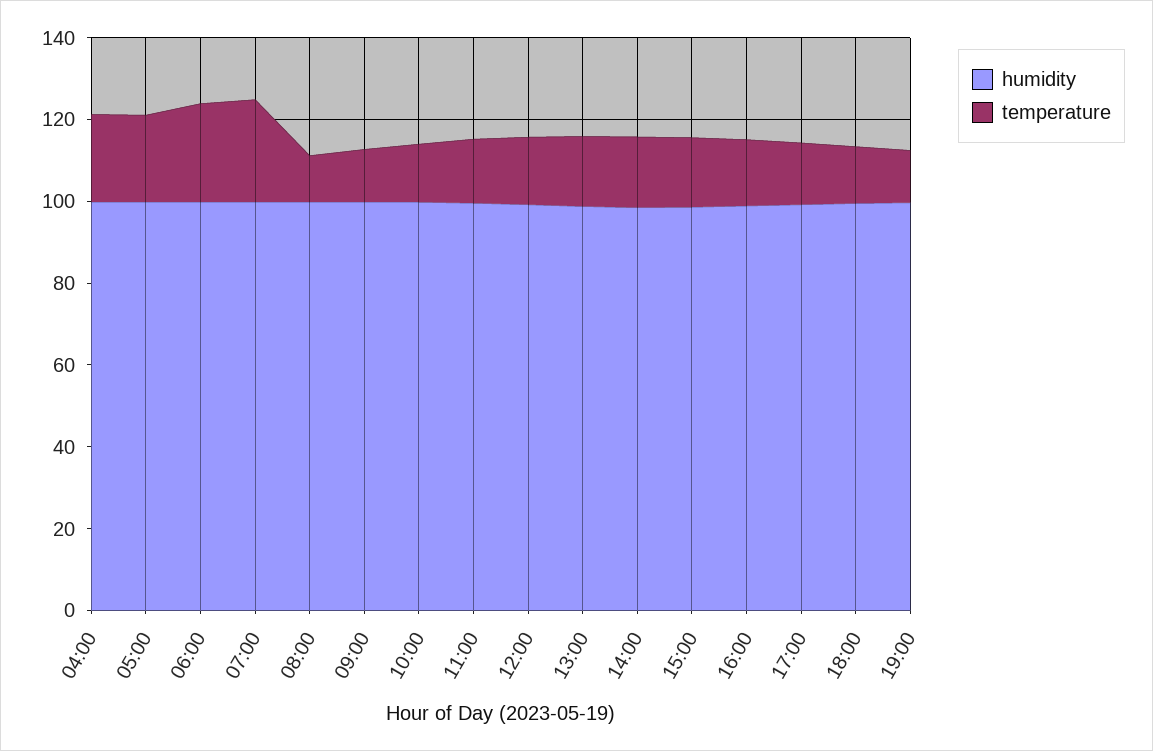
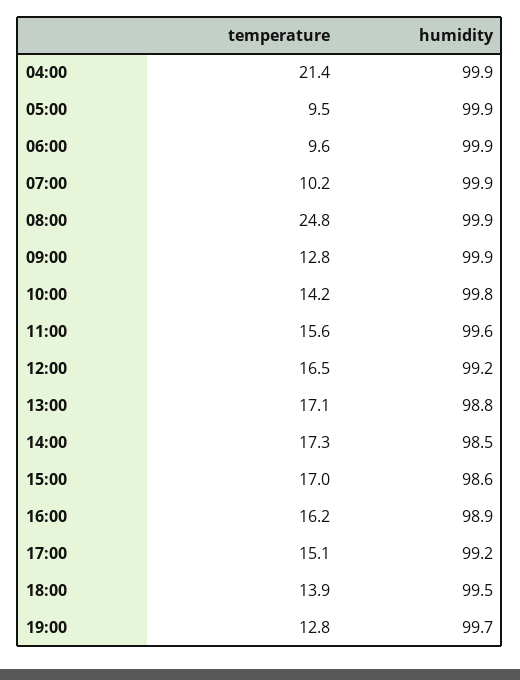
  {
    "humidity": {
      "04:00": 99.9,
      "05:00": 99.9,
      "06:00": 99.9,
      "07:00": 99.9,
      "08:00": 99.9,
      "09:00": 99.9,
      "10:00": 99.8,
      "11:00": 99.6,
      "12:00": 99.2,
      "13:00": 98.8,
      "14:00": 98.5,
      "15:00": 98.6,
      "16:00": 98.9,
      "17:00": 99.2,
      "18:00": 99.5,
      "19:00": 99.7
    },
    "temperature": {
      "04:00": 21.4,
-     "05:00": 20,
+     "05:00": 9.5,
-     "06:00": 25,
+     "06:00": 9.6,
-     "07:00": 25,
+     "07:00": 10.2,
-     "08:00": 10,
+     "08:00": 24.8,
      "09:00": 12.8,
      "10:00": 14.2,
      "11:00": 15.6,
      "12:00": 16.5,
      "13:00": 17.1,
      "14:00": 17.3,
      "15:00": 17,
      "16:00": 16.2,
      "17:00": 15.1,
      "18:00": 13.9,
      "19:00": 12.8
    }
  }

